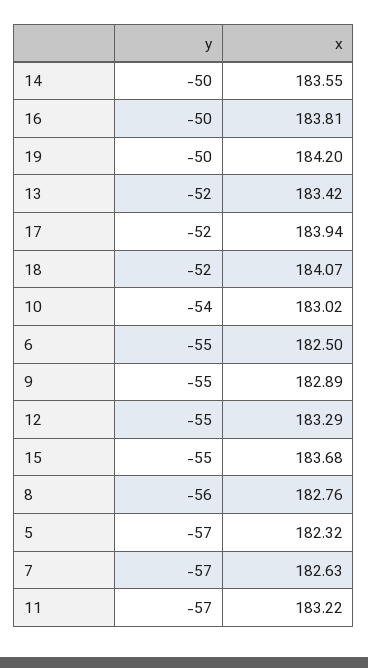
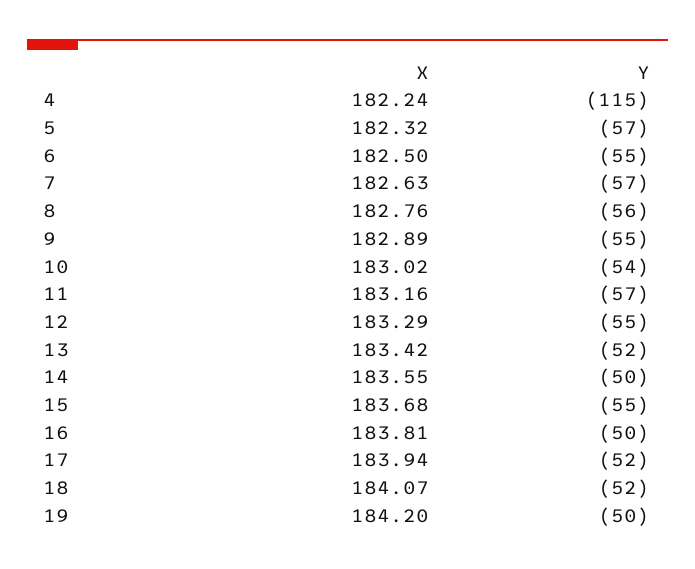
  {
    "y": {
      "14": -50,
      "16": -50,
      "19": -50,
      "13": -52,
      "17": -52,
      "18": -52,
      "10": -54,
      "6": -55,
      "9": -55,
      "12": -55,
      "15": -55,
      "8": -56,
      "5": -57,
      "7": -57,
-     "11": -57
+     "11": -57,
+     "4": -115
    },
    "x": {
      "14": 183.55,
      "16": 183.81,
      "19": 184.2,
      "13": 183.42,
      "17": 183.94,
      "18": 184.07,
      "10": 183.02,
      "6": 182.5,
      "9": 182.89,
      "12": 183.29,
      "15": 183.68,
      "8": 182.76,
      "5": 182.32,
      "7": 182.63,
-     "11": 183.22
+     "11": 183.16,
+     "4": 182.24
    }
  }

